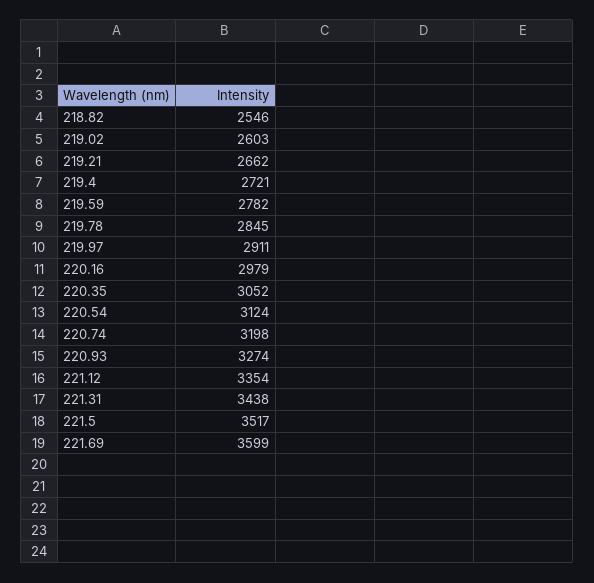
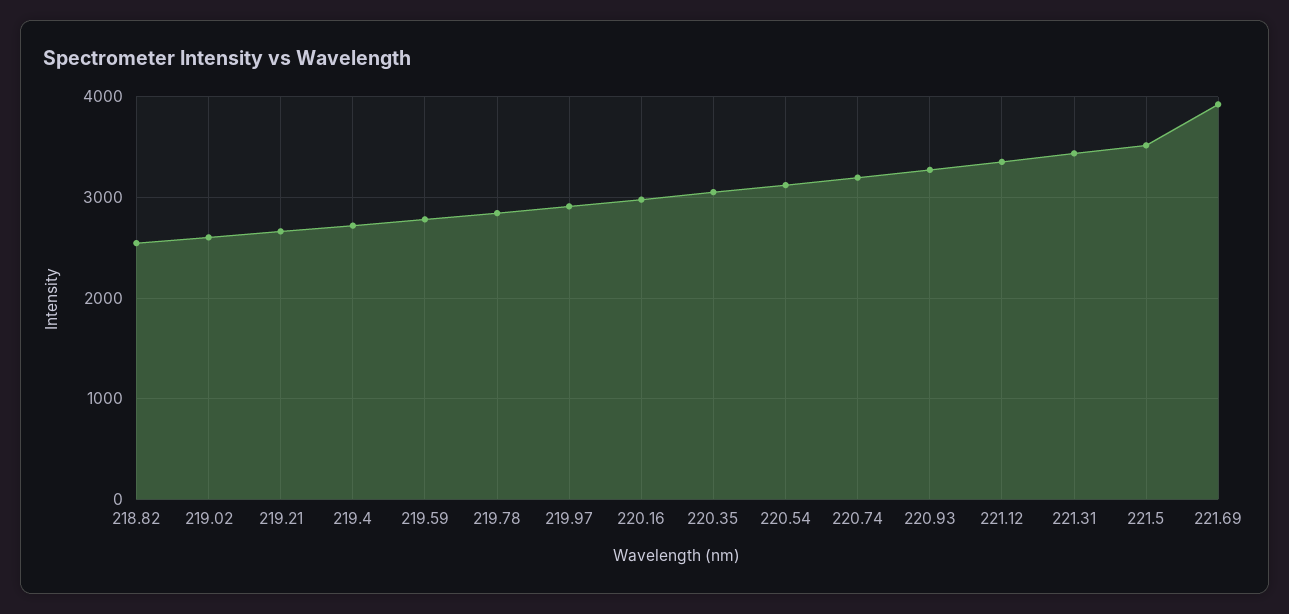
  {
    "218.82": 2546,
    "219.02": 2603,
    "219.21": 2662,
    "219.4": 2721,
    "219.59": 2782,
    "219.78": 2845,
    "219.97": 2911,
    "220.16": 2979,
    "220.35": 3052,
    "220.54": 3124,
    "220.74": 3198,
    "220.93": 3274,
    "221.12": 3354,
    "221.31": 3438,
    "221.5": 3517,
-   "221.69": 3599
+   "221.69": 3900
  }

